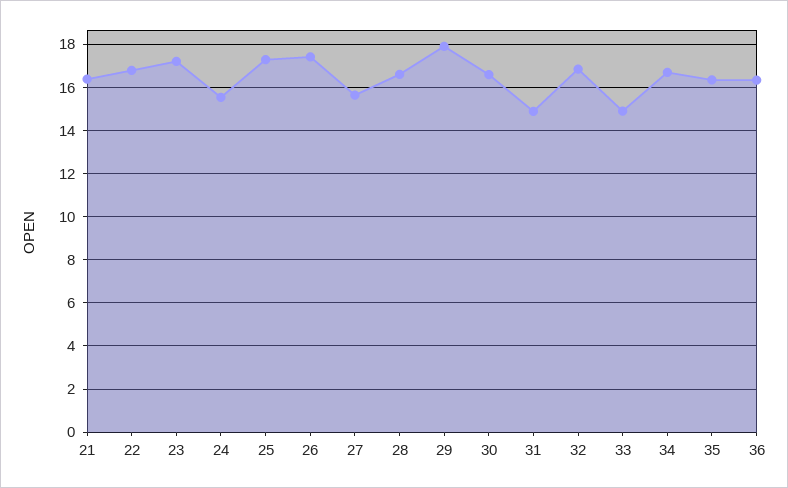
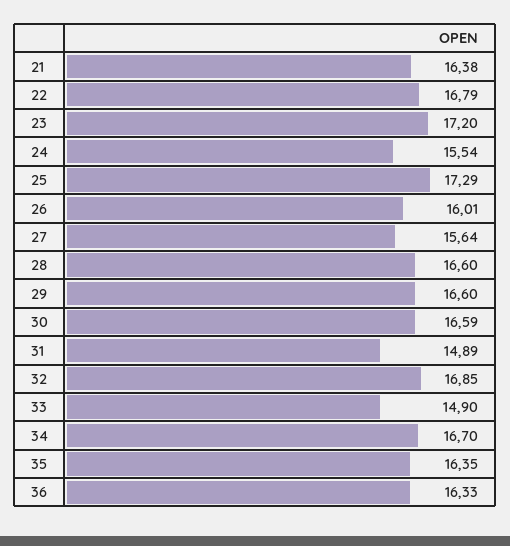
  {
    "21": 16.38,
    "22": 16.79,
    "23": 17.2,
    "24": 15.54,
    "25": 17.29,
-   "26": 17.5,
+   "26": 16.01,
    "27": 15.64,
    "28": 16.6,
-   "29": 18,
+   "29": 16.6,
    "30": 16.59,
    "31": 14.89,
    "32": 16.85,
    "33": 14.9,
    "34": 16.7,
    "35": 16.35,
    "36": 16.33
  }

